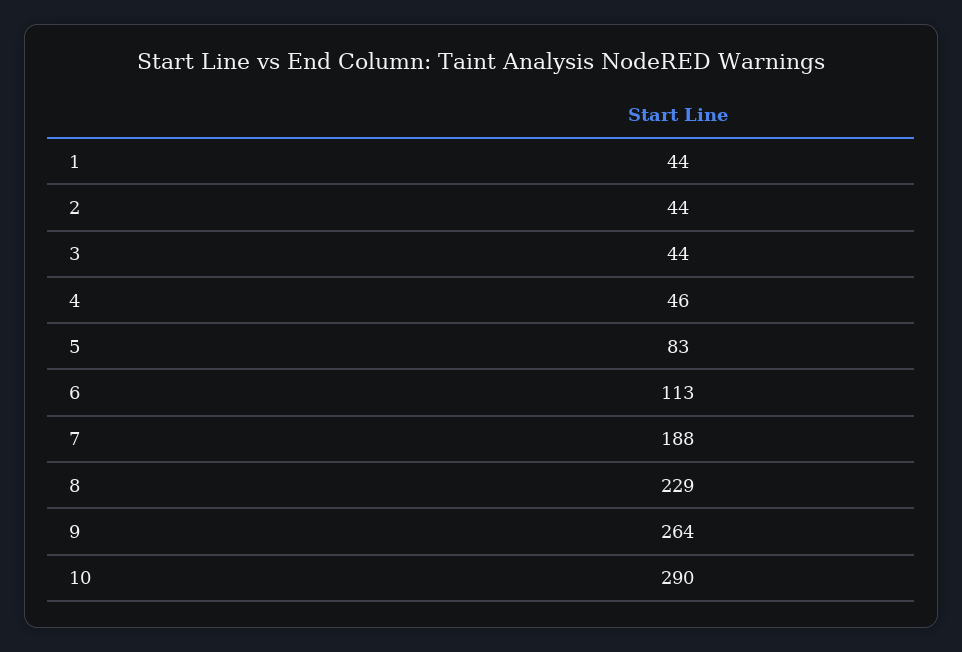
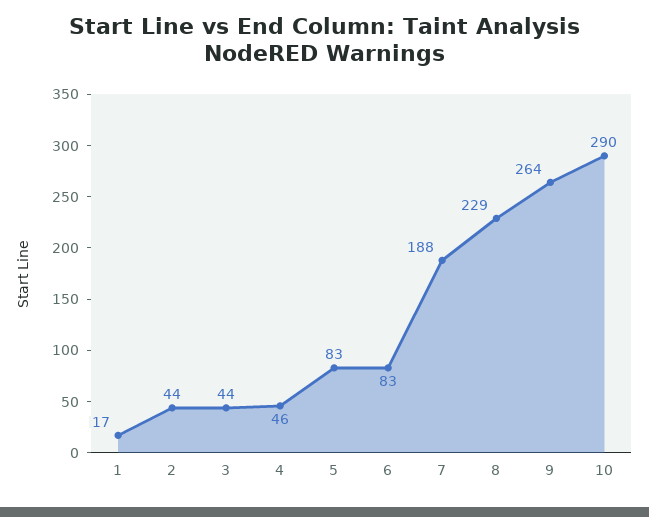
  {
-   "1": 44,
+   "1": 17,
    "2": 44,
    "3": 44,
    "4": 46,
    "5": 83,
-   "6": 113,
+   "6": 83,
    "7": 188,
    "8": 229,
    "9": 264,
    "10": 290
  }

